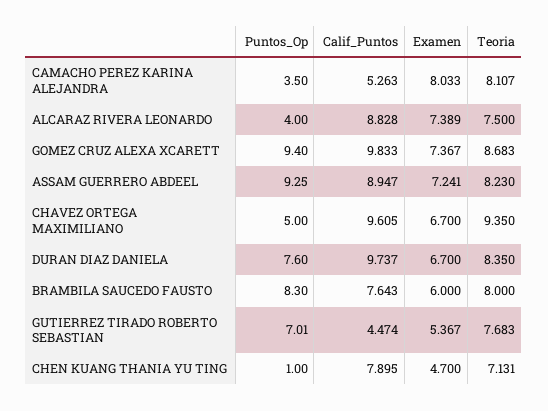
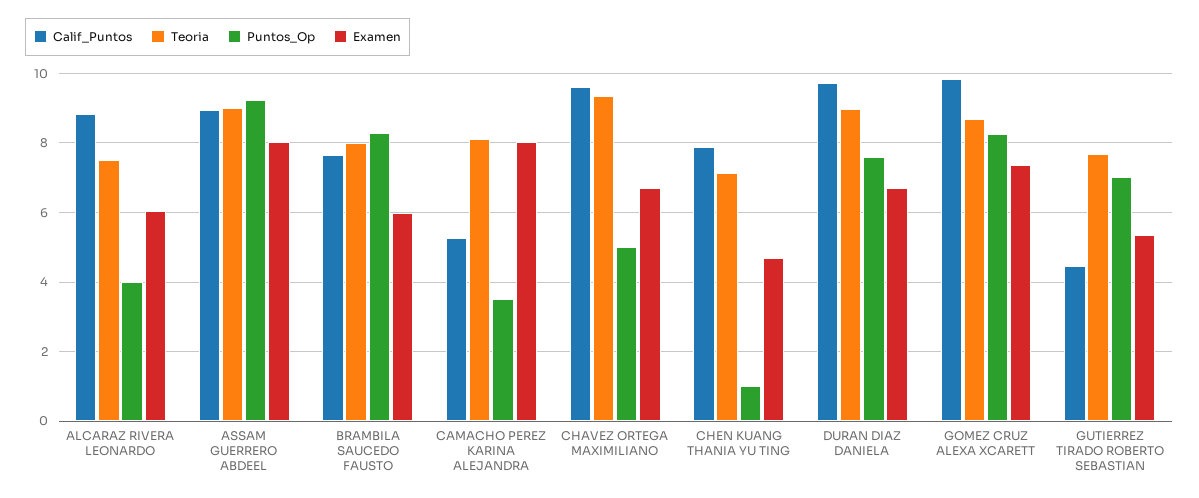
  {
    "Puntos_Op": {
      "CAMACHO PEREZ KARINA ALEJANDRA": 3.5,
      "ALCARAZ RIVERA LEONARDO": 4,
-     "GOMEZ CRUZ ALEXA XCARETT": 9.4,
+     "GOMEZ CRUZ ALEXA XCARETT": 8.2,
      "ASSAM GUERRERO ABDEEL": 9.25,
      "CHAVEZ ORTEGA MAXIMILIANO": 5,
      "DURAN DIAZ DANIELA": 7.6,
      "BRAMBILA SAUCEDO FAUSTO": 8.3,
      "GUTIERREZ TIRADO ROBERTO SEBASTIAN": 7.01,
      "CHEN KUANG THANIA YU TING": 1
    },
    "Calif_Puntos": {
      "CAMACHO PEREZ KARINA ALEJANDRA": 5.263,
      "ALCARAZ RIVERA LEONARDO": 8.828,
      "GOMEZ CRUZ ALEXA XCARETT": 9.833,
      "ASSAM GUERRERO ABDEEL": 8.947,
      "CHAVEZ ORTEGA MAXIMILIANO": 9.605,
      "DURAN DIAZ DANIELA": 9.737,
      "BRAMBILA SAUCEDO FAUSTO": 7.643,
      "GUTIERREZ TIRADO ROBERTO SEBASTIAN": 4.474,
      "CHEN KUANG THANIA YU TING": 7.895
    },
    "Examen": {
      "CAMACHO PEREZ KARINA ALEJANDRA": 8.033,
-     "ALCARAZ RIVERA LEONARDO": 7.389,
+     "ALCARAZ RIVERA LEONARDO": 6,
      "GOMEZ CRUZ ALEXA XCARETT": 7.367,
-     "ASSAM GUERRERO ABDEEL": 7.241,
+     "ASSAM GUERRERO ABDEEL": 8,
      "CHAVEZ ORTEGA MAXIMILIANO": 6.7,
      "DURAN DIAZ DANIELA": 6.7,
      "BRAMBILA SAUCEDO FAUSTO": 6,
      "GUTIERREZ TIRADO ROBERTO SEBASTIAN": 5.367,
      "CHEN KUANG THANIA YU TING": 4.7
    },
    "Teoria": {
      "CAMACHO PEREZ KARINA ALEJANDRA": 8.107,
      "ALCARAZ RIVERA LEONARDO": 7.5,
      "GOMEZ CRUZ ALEXA XCARETT": 8.683,
-     "ASSAM GUERRERO ABDEEL": 8.23,
+     "ASSAM GUERRERO ABDEEL": 9,
      "CHAVEZ ORTEGA MAXIMILIANO": 9.35,
-     "DURAN DIAZ DANIELA": 8.35,
+     "DURAN DIAZ DANIELA": 9,
      "BRAMBILA SAUCEDO FAUSTO": 8,
      "GUTIERREZ TIRADO ROBERTO SEBASTIAN": 7.683,
      "CHEN KUANG THANIA YU TING": 7.131
    }
  }

